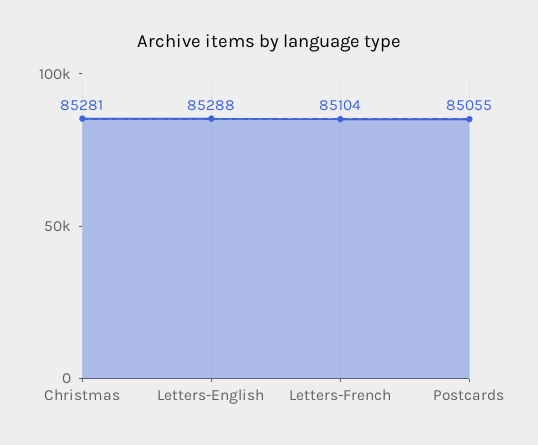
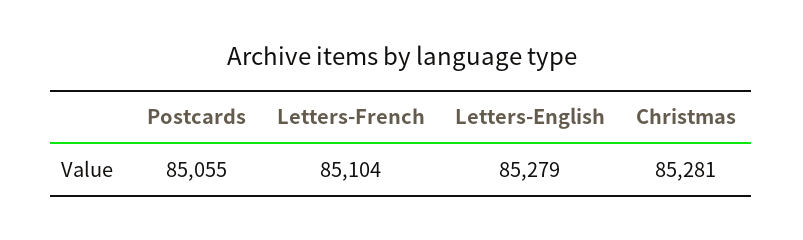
  {
    "Christmas": 85281,
-   "Letters-English": 85288,
+   "Letters-English": 85279,
    "Letters-French": 85104,
    "Postcards": 85055
  }

